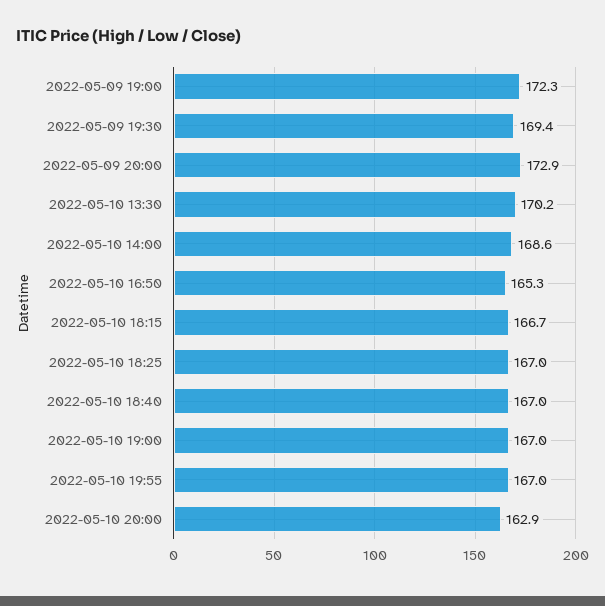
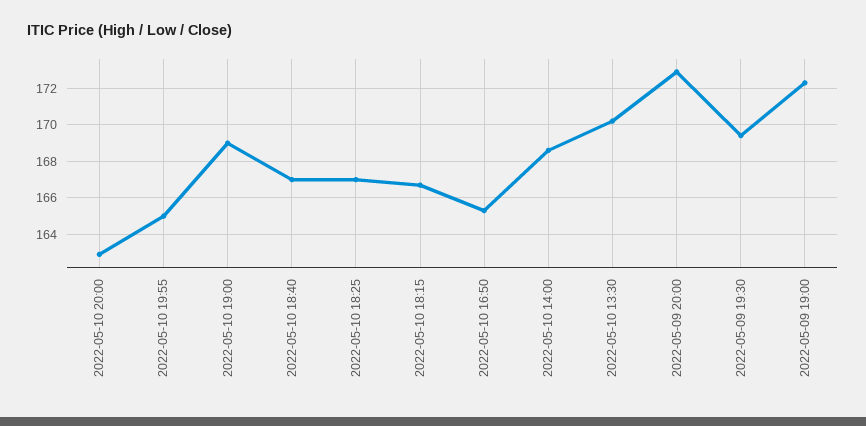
  {
    "2022-05-09 19:00": 172.3,
    "2022-05-09 19:30": 169.4,
    "2022-05-09 20:00": 172.9,
    "2022-05-10 13:30": 170.2,
    "2022-05-10 14:00": 168.6,
    "2022-05-10 16:50": 165.3,
    "2022-05-10 18:15": 166.7,
    "2022-05-10 18:25": 167,
    "2022-05-10 18:40": 167,
-   "2022-05-10 19:00": 167,
+   "2022-05-10 19:00": 169,
-   "2022-05-10 19:55": 167,
+   "2022-05-10 19:55": 165,
    "2022-05-10 20:00": 162.9
  }

